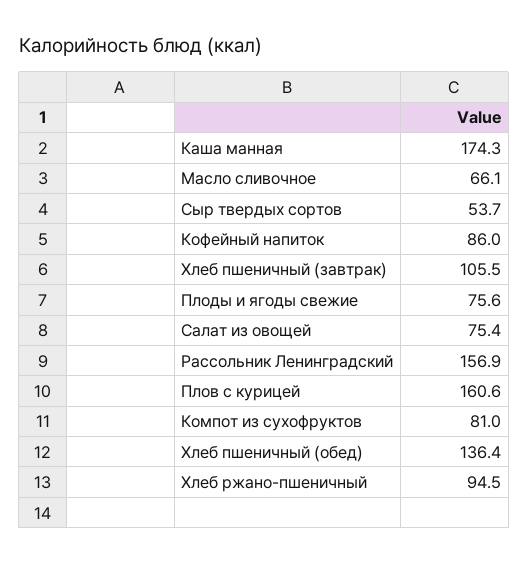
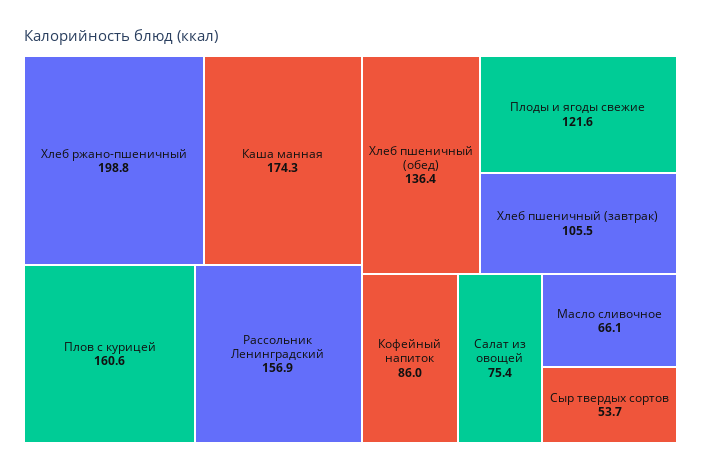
  {
    "Каша манная": 174.3,
    "Масло сливочное": 66.1,
    "Сыр твердых сортов": 53.7,
    "Кофейный напиток": 86,
    "Хлеб пшеничный (завтрак)": 105.5,
-   "Плоды и ягоды свежие": 75.6,
+   "Плоды и ягоды свежие": 121.6,
    "Салат из овощей": 75.4,
    "Рассольник Ленинградский": 156.9,
    "Плов с курицей": 160.6,
-   "Компот из сухофруктов": 81,
    "Хлеб пшеничный (обед)": 136.4,
-   "Хлеб ржано-пшеничный": 94.5
+   "Хлеб ржано-пшеничный": 198.8
  }

